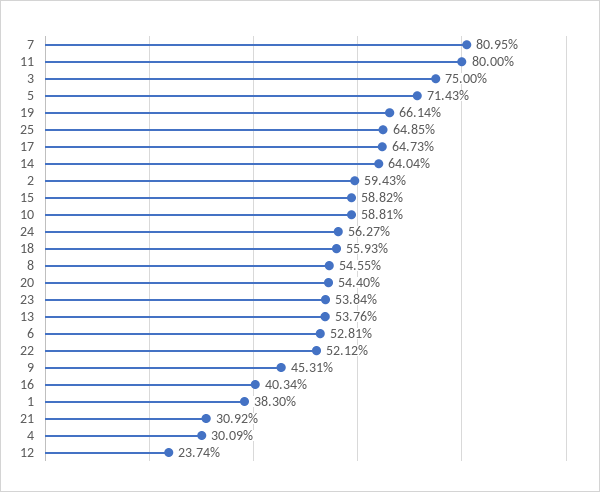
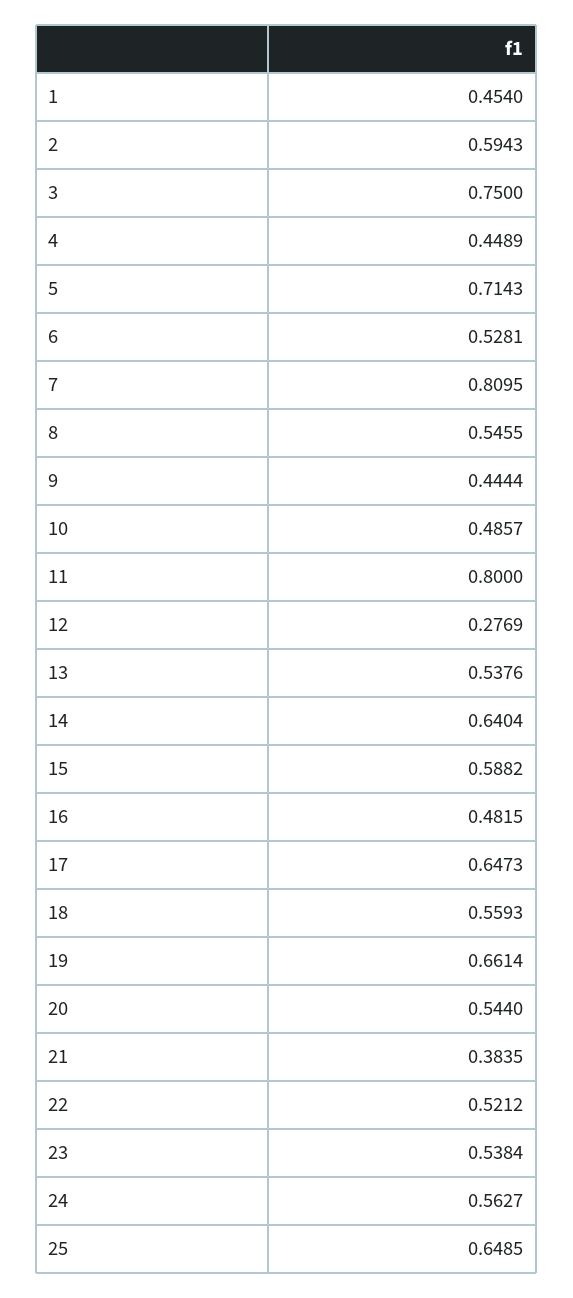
  {
    "7": 0.8095,
    "11": 0.8,
    "3": 0.75,
    "5": 0.7143,
    "19": 0.6614,
    "25": 0.6485,
    "17": 0.6473,
    "14": 0.6404,
    "2": 0.5943,
    "15": 0.5882,
-   "10": 0.5881,
+   "10": 0.4857,
    "24": 0.5627,
    "18": 0.5593,
    "8": 0.5455,
    "20": 0.544,
    "23": 0.5384,
    "13": 0.5376,
    "6": 0.5281,
    "22": 0.5212,
-   "9": 0.4531,
+   "9": 0.4444,
-   "16": 0.4034,
+   "16": 0.4815,
-   "1": 0.383,
+   "1": 0.454,
-   "21": 0.3092,
+   "21": 0.3835,
-   "4": 0.3009,
+   "4": 0.4489,
-   "12": 0.2374
+   "12": 0.2769
  }

